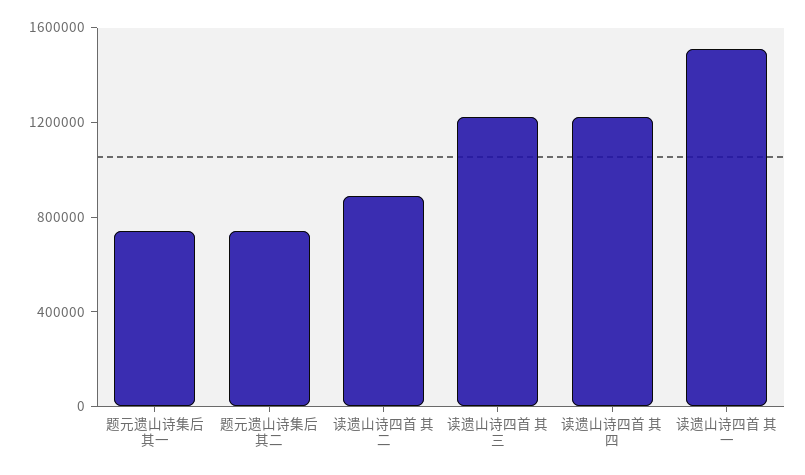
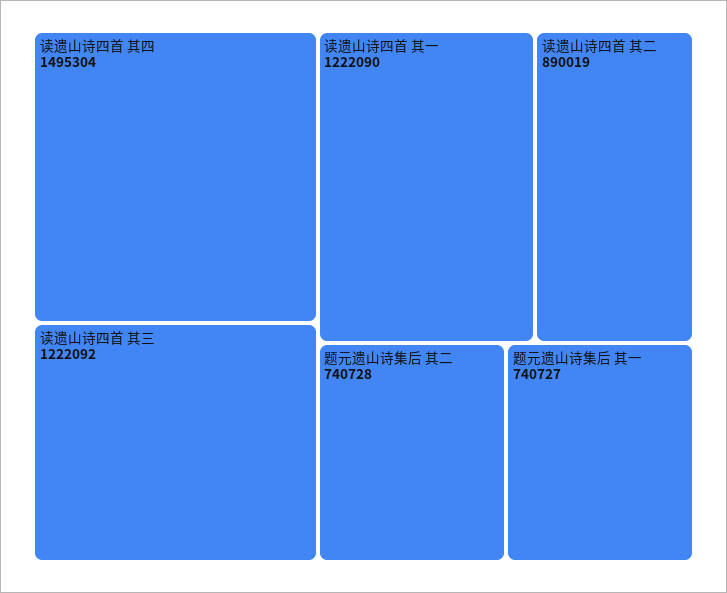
  {
    "题元遗山诗集后 其一": 740727,
    "题元遗山诗集后 其二": 740728,
    "读遗山诗四首 其二": 890019,
    "读遗山诗四首 其三": 1222092,
-   "读遗山诗四首 其四": 1200000,
+   "读遗山诗四首 其四": 1495304,
-   "读遗山诗四首 其一": 1500000
+   "读遗山诗四首 其一": 1222090
  }

